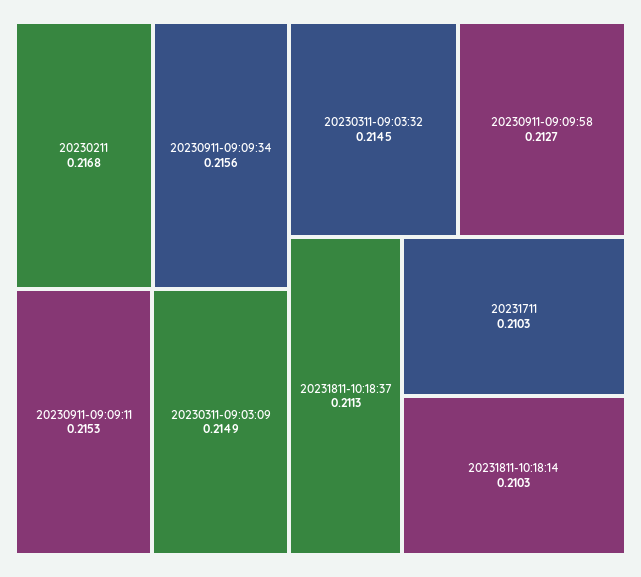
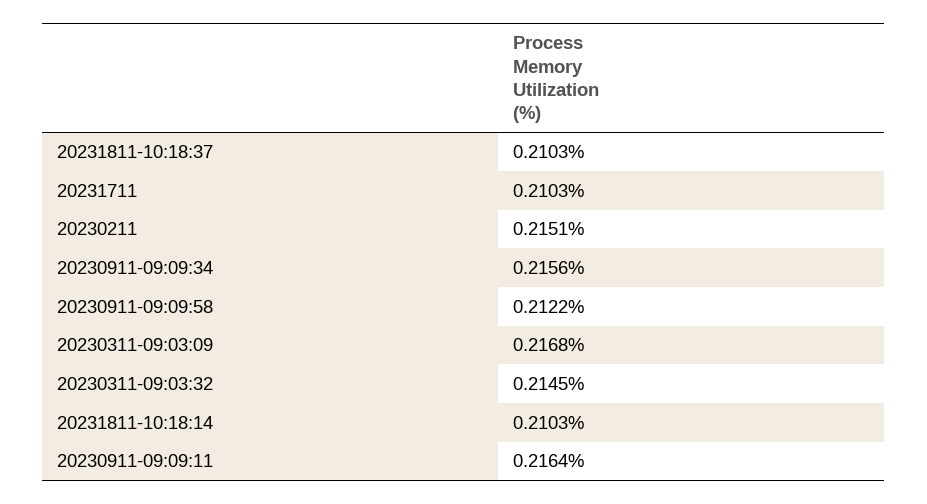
  {
-   "20230211": 0.2168,
+   "20230211": 0.2151,
    "20230911-09:09:34": 0.2156,
-   "20230911-09:09:11": 0.2153,
+   "20230911-09:09:11": 0.2164,
-   "20230311-09:03:09": 0.2149,
+   "20230311-09:03:09": 0.2168,
    "20230311-09:03:32": 0.2145,
-   "20230911-09:09:58": 0.2127,
+   "20230911-09:09:58": 0.2122,
-   "20231811-10:18:37": 0.2113,
+   "20231811-10:18:37": 0.2103,
    "20231711": 0.2103,
    "20231811-10:18:14": 0.2103
  }

